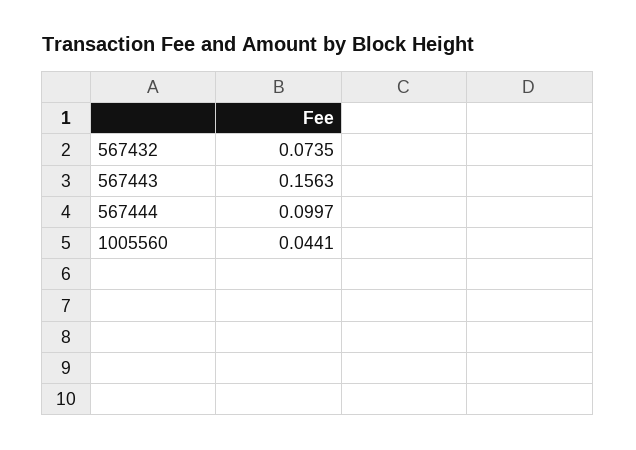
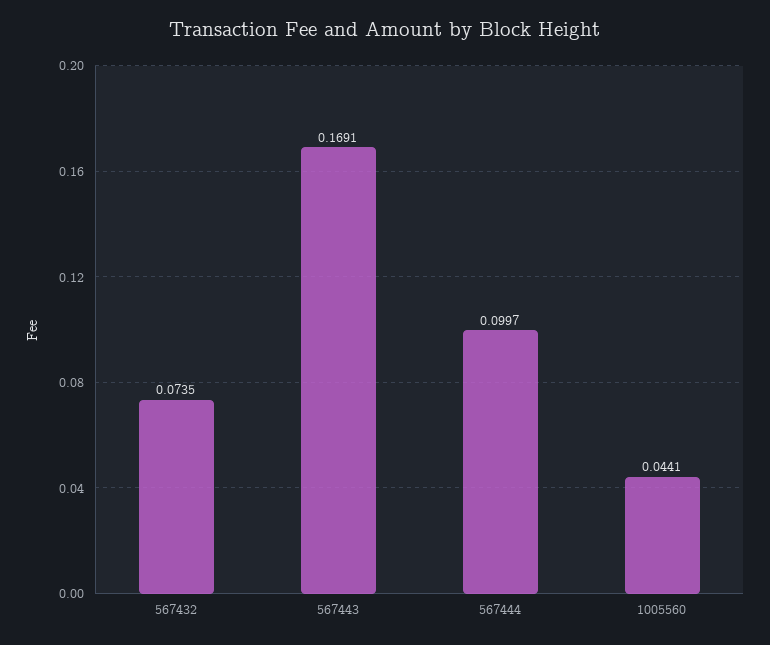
  {
    "567432": 0.0735,
-   "567443": 0.1563,
+   "567443": 0.1691,
    "567444": 0.0997,
    "1005560": 0.0441
  }

